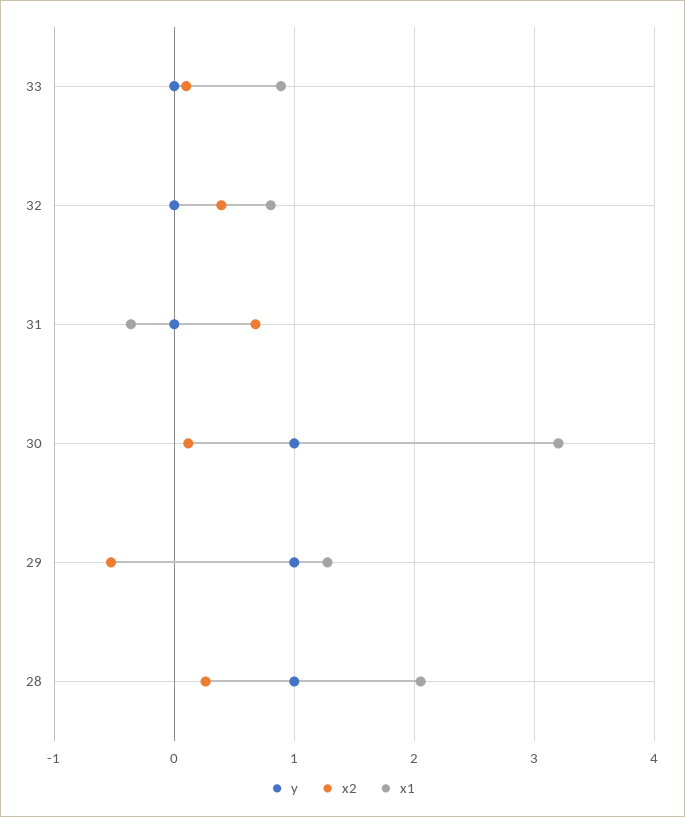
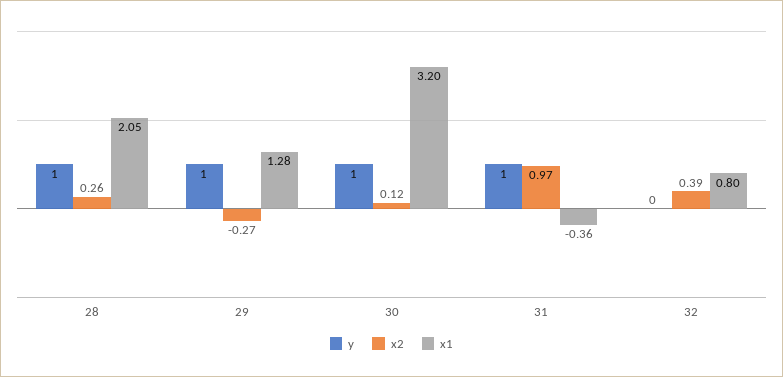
  {
    "y": {
-     "33": 0,
      "32": 0,
-     "31": 0,
+     "31": 1,
      "30": 1,
      "29": 1,
      "28": 1
    },
    "x2": {
-     "33": 0.1,
      "32": 0.39,
-     "31": 0.7,
+     "31": 0.97,
      "30": 0.12,
-     "29": -0.5,
+     "29": -0.27,
      "28": 0.26
    },
    "x1": {
-     "33": 0.9,
      "32": 0.8,
      "31": -0.36,
      "30": 3.2,
      "29": 1.28,
      "28": 2.05
    }
  }

